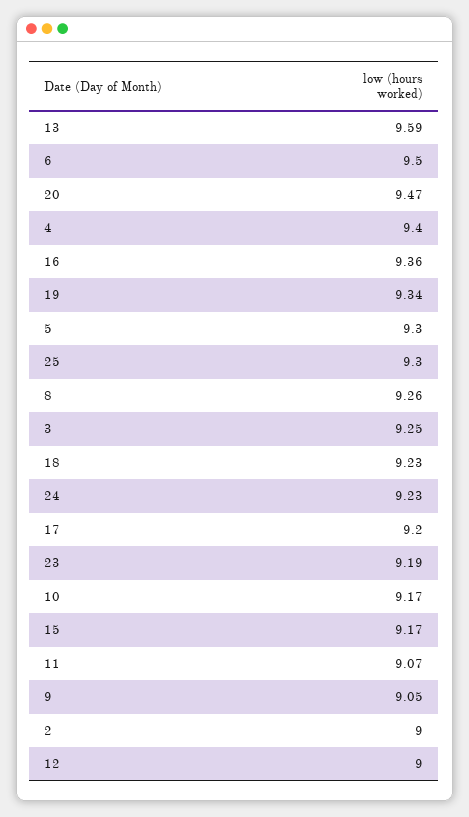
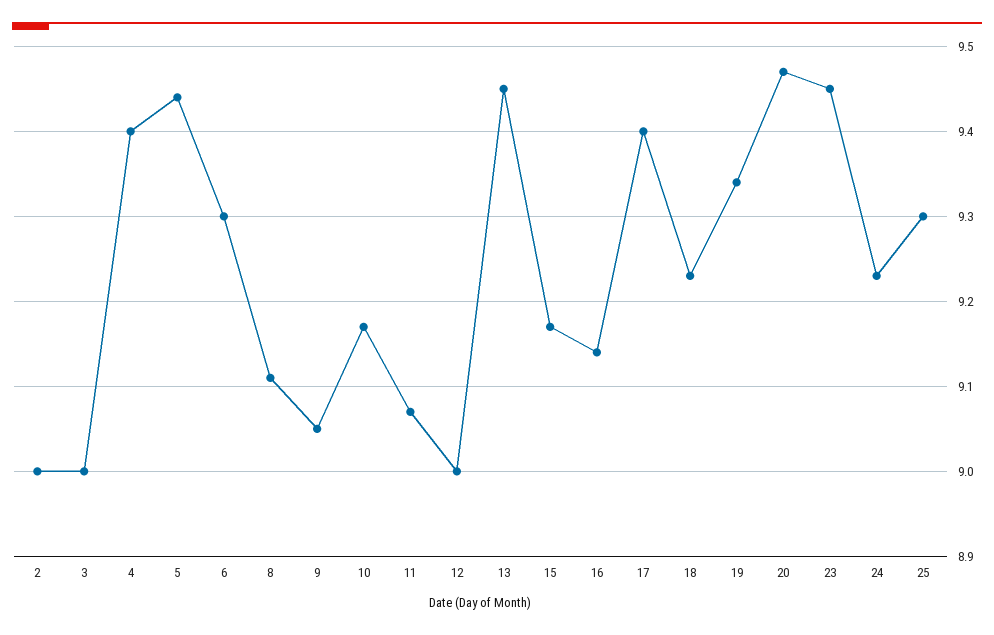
  {
-   "13": 9.59,
+   "13": 9.45,
-   "6": 9.5,
+   "6": 9.3,
    "20": 9.47,
    "4": 9.4,
-   "16": 9.36,
+   "16": 9.14,
    "19": 9.34,
-   "5": 9.3,
+   "5": 9.44,
    "25": 9.3,
-   "8": 9.26,
+   "8": 9.11,
-   "3": 9.25,
+   "3": 9,
    "18": 9.23,
    "24": 9.23,
-   "17": 9.2,
+   "17": 9.4,
-   "23": 9.19,
+   "23": 9.45,
    "10": 9.17,
    "15": 9.17,
    "11": 9.07,
    "9": 9.05,
    "2": 9,
    "12": 9
  }

